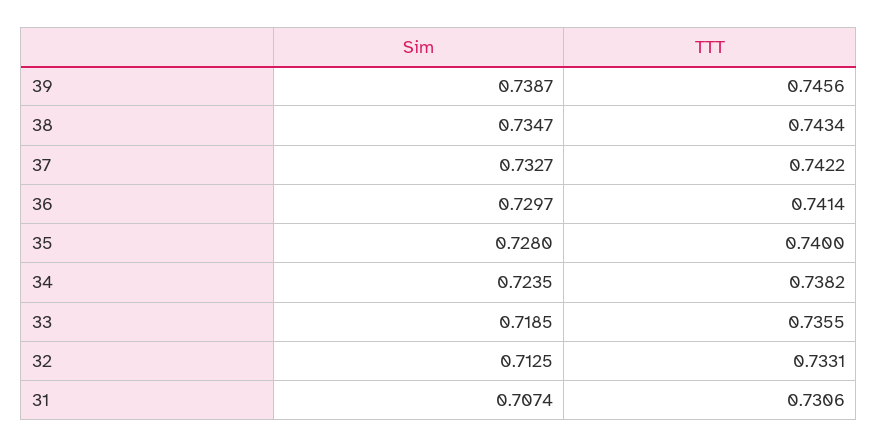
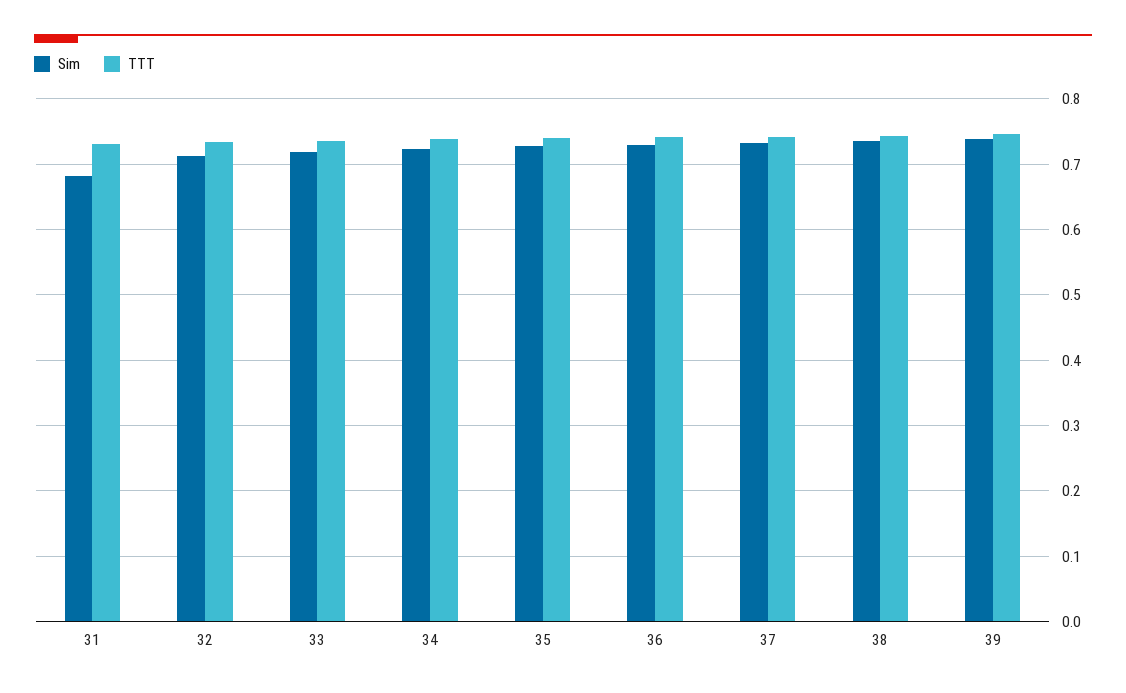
  {
    "Sim": {
      "39": 0.7387,
      "38": 0.7347,
      "37": 0.7327,
      "36": 0.7297,
      "35": 0.728,
      "34": 0.7235,
      "33": 0.7185,
      "32": 0.7125,
-     "31": 0.7074
+     "31": 0.68
    },
    "TTT": {
      "39": 0.7456,
      "38": 0.7434,
      "37": 0.7422,
      "36": 0.7414,
      "35": 0.74,
      "34": 0.7382,
      "33": 0.7355,
      "32": 0.7331,
      "31": 0.7306
    }
  }

